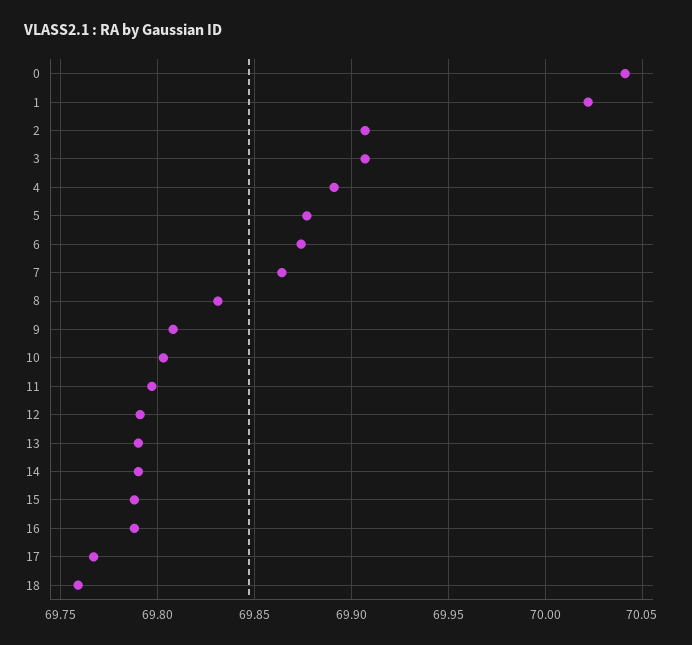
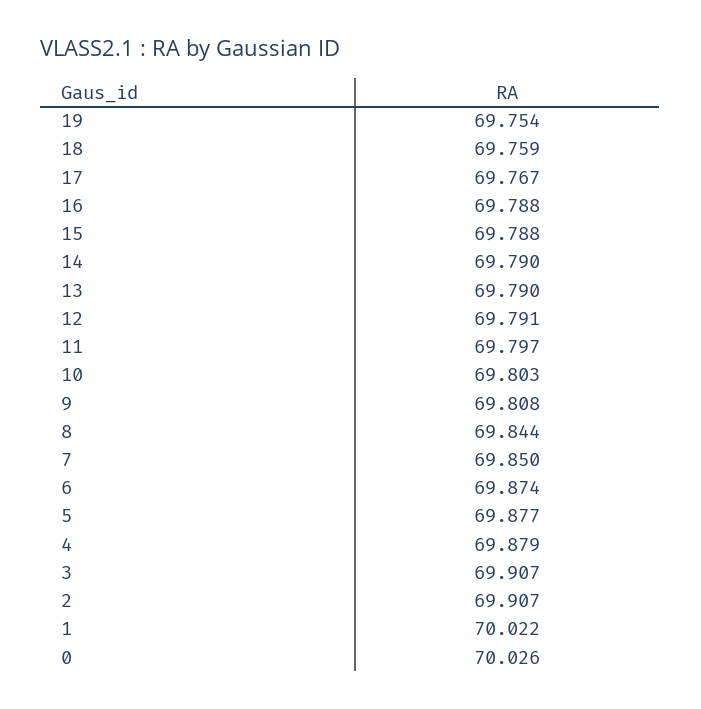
  {
-   "0": 70.04,
+   "0": 70.026,
    "1": 70.022,
    "2": 69.907,
    "3": 69.907,
-   "4": 69.89,
+   "4": 69.879,
    "5": 69.877,
    "6": 69.874,
-   "7": 69.865,
+   "7": 69.85,
-   "8": 69.83,
+   "8": 69.844,
    "9": 69.808,
    "10": 69.803,
    "11": 69.797,
    "12": 69.791,
    "13": 69.79,
    "14": 69.79,
    "15": 69.788,
    "16": 69.788,
    "17": 69.767,
-   "18": 69.759
+   "18": 69.759,
+   "19": 69.754
  }

